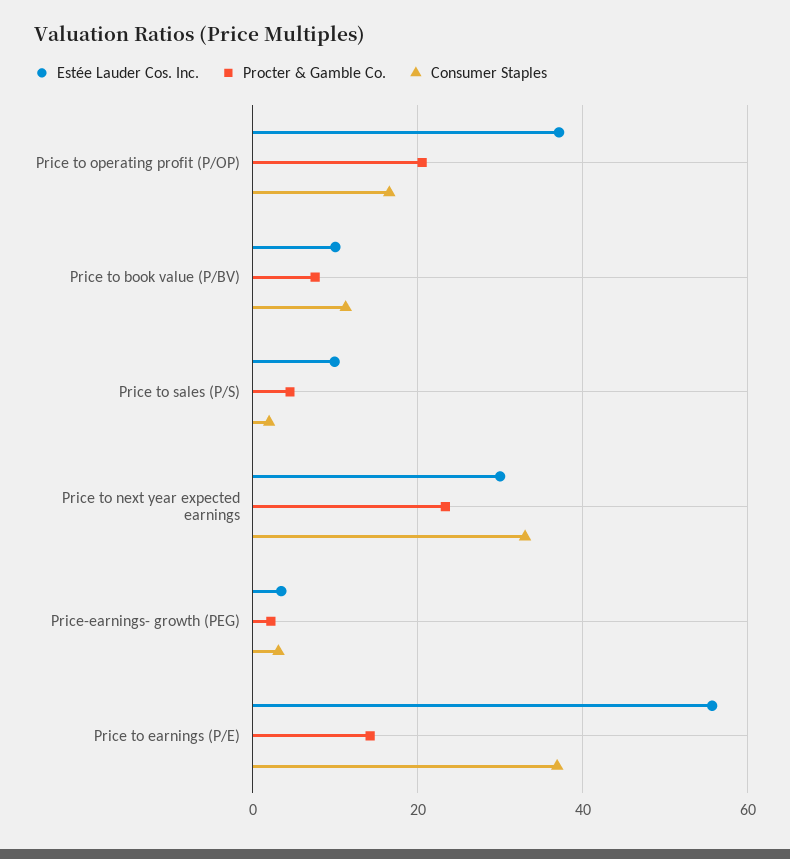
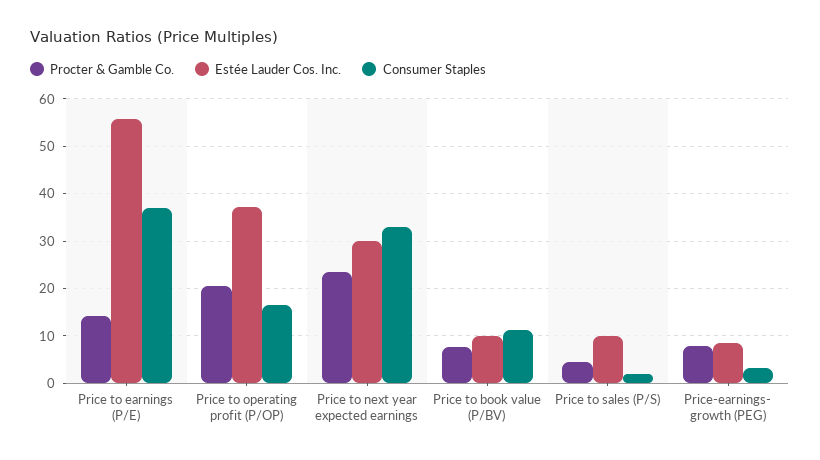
  {
    "Estée Lauder Cos. Inc.": {
      "Price to operating profit (P/OP)": 38,
      "Price to book value (P/BV)": 10,
      "Price to sales (P/S)": 10,
      "Price to next year expected earnings": 30,
-     "Price-earnings- growth (PEG)": 4,
+     "Price-earnings- growth (PEG)": 8,
      "Price to earnings (P/E)": 56
    },
    "Procter & Gamble Co.": {
      "Price to operating profit (P/OP)": 20,
      "Price to book value (P/BV)": 8,
      "Price to sales (P/S)": 4,
      "Price to next year expected earnings": 24,
-     "Price-earnings- growth (PEG)": 2,
+     "Price-earnings- growth (PEG)": 8,
      "Price to earnings (P/E)": 14
    },
    "Consumer Staples": {
      "Price to operating profit (P/OP)": 16,
      "Price to book value (P/BV)": 12,
      "Price to sales (P/S)": 2,
      "Price to next year expected earnings": 34,
      "Price-earnings- growth (PEG)": 4,
      "Price to earnings (P/E)": 36
    }
  }

